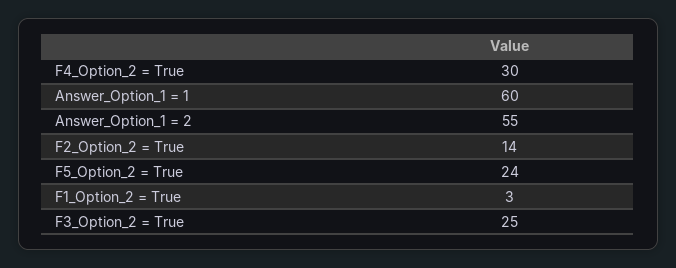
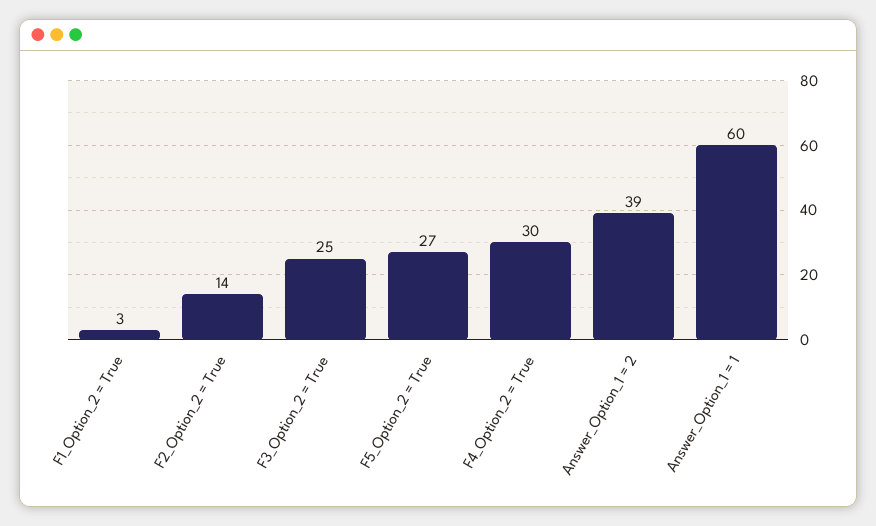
  {
    "F4_Option_2 = True": 30,
    "Answer_Option_1 = 1": 60,
-   "Answer_Option_1 = 2": 55,
+   "Answer_Option_1 = 2": 39,
    "F2_Option_2 = True": 14,
-   "F5_Option_2 = True": 24,
+   "F5_Option_2 = True": 27,
    "F1_Option_2 = True": 3,
    "F3_Option_2 = True": 25
  }

